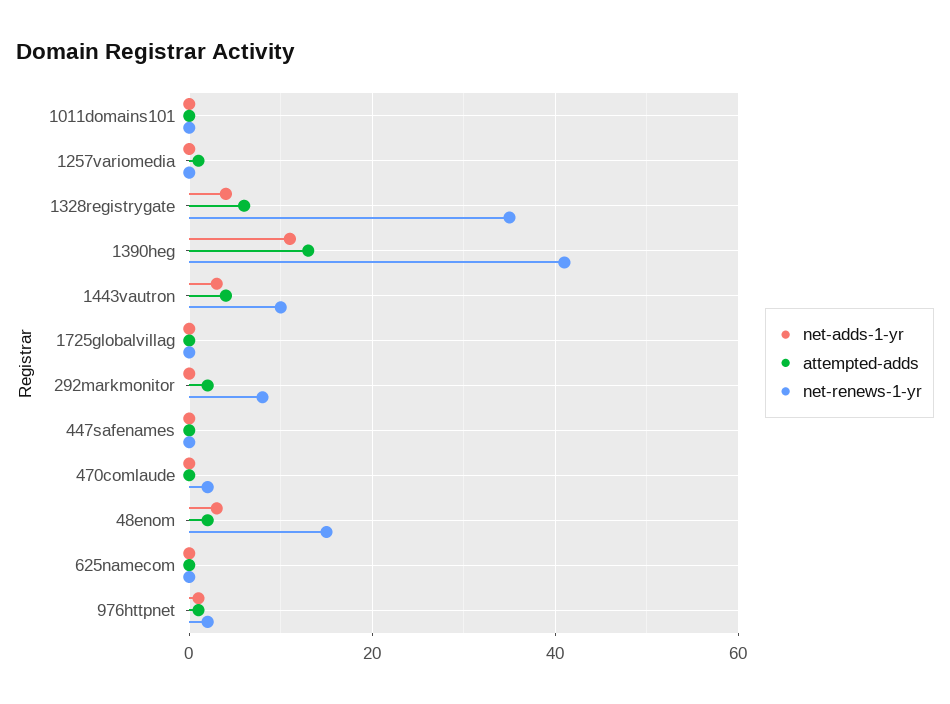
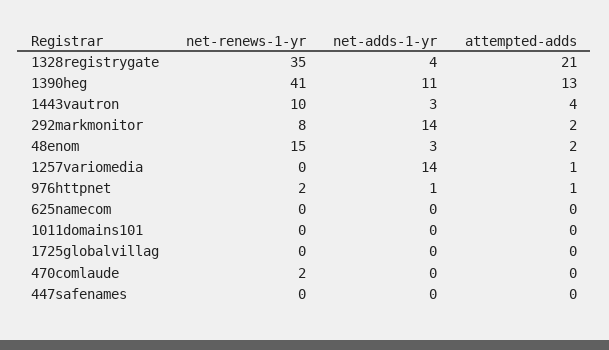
  {
    "net-adds-1-yr": {
      "1011domains101": 0,
-     "1257variomedia": 0,
+     "1257variomedia": 14,
      "1328registrygate": 4,
      "1390heg": 11,
      "1443vautron": 3,
      "1725globalvillag": 0,
-     "292markmonitor": 0,
+     "292markmonitor": 14,
      "447safenames": 0,
      "470comlaude": 0,
      "48enom": 3,
      "625namecom": 0,
      "976httpnet": 1
    },
    "attempted-adds": {
      "1011domains101": 0,
      "1257variomedia": 1,
-     "1328registrygate": 5,
+     "1328registrygate": 21,
      "1390heg": 13,
      "1443vautron": 4,
      "1725globalvillag": 0,
      "292markmonitor": 2,
      "447safenames": 0,
      "470comlaude": 0,
      "48enom": 2,
      "625namecom": 0,
      "976httpnet": 1
    },
    "net-renews-1-yr": {
      "1011domains101": 0,
      "1257variomedia": 0,
      "1328registrygate": 35,
      "1390heg": 41,
      "1443vautron": 10,
      "1725globalvillag": 0,
      "292markmonitor": 8,
      "447safenames": 0,
      "470comlaude": 2,
      "48enom": 15,
      "625namecom": 0,
      "976httpnet": 2
    }
  }

